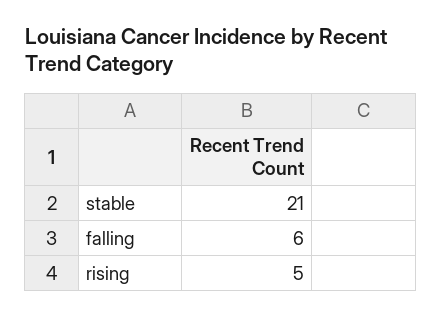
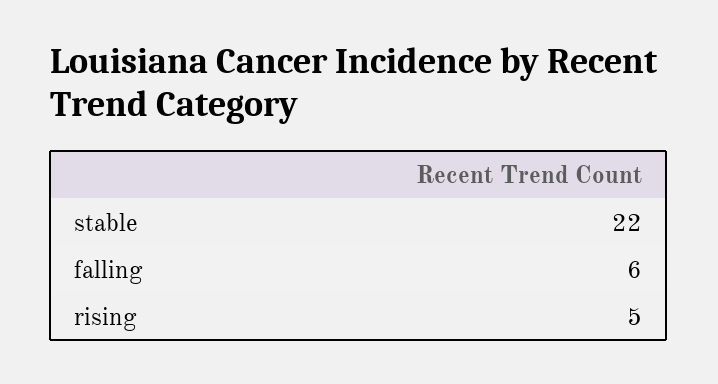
  {
-   "stable": 21,
+   "stable": 22,
    "falling": 6,
    "rising": 5
  }

